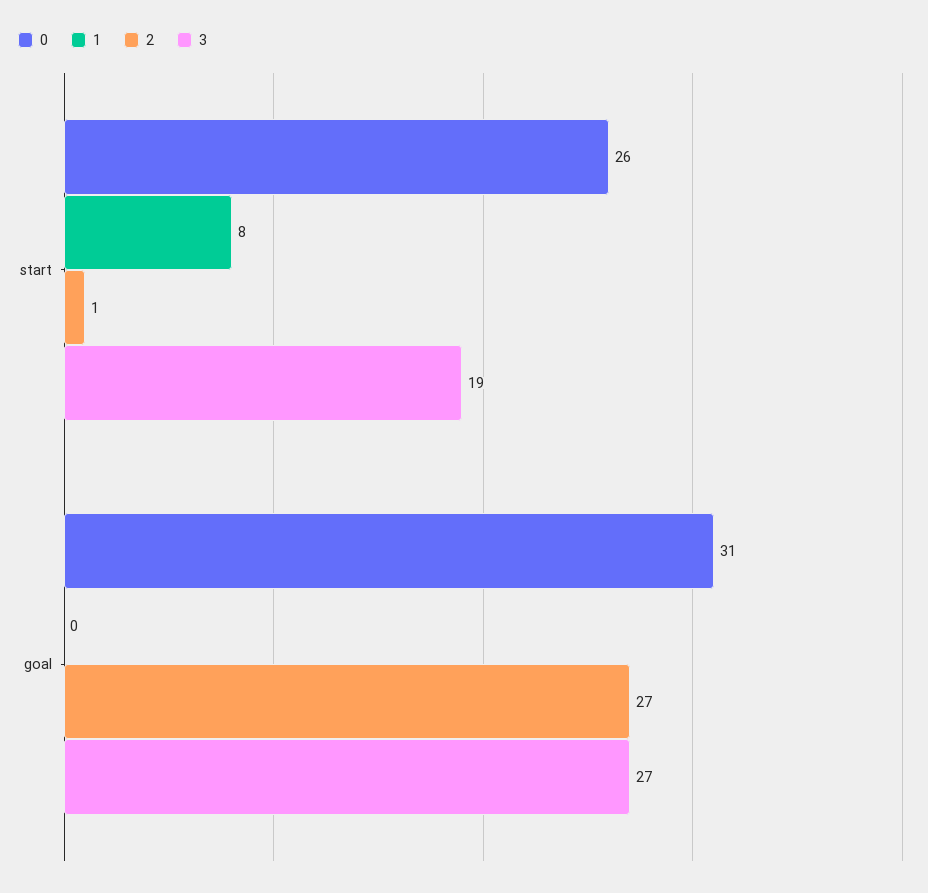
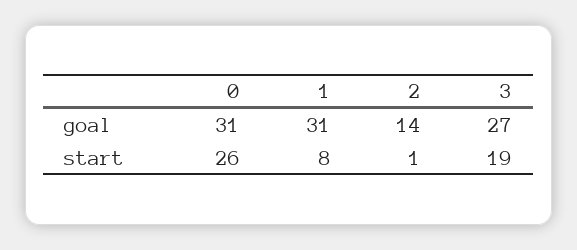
  {
    "0": {
      "start": 26,
      "goal": 31
    },
    "1": {
      "start": 8,
-     "goal": 0
+     "goal": 31
    },
    "2": {
      "start": 1,
-     "goal": 27
+     "goal": 14
    },
    "3": {
      "start": 19,
      "goal": 27
    }
  }

